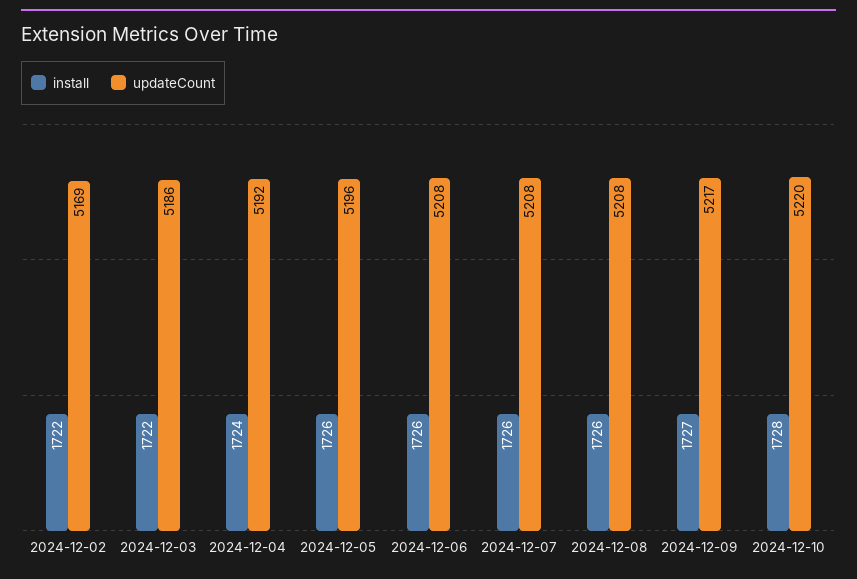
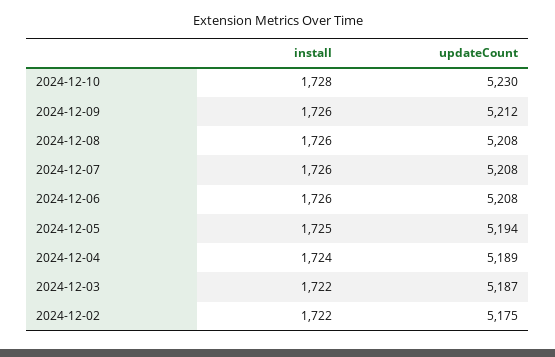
  {
    "install": {
      "2024-12-02": 1722,
      "2024-12-03": 1722,
      "2024-12-04": 1724,
-     "2024-12-05": 1726,
+     "2024-12-05": 1725,
      "2024-12-06": 1726,
      "2024-12-07": 1726,
      "2024-12-08": 1726,
-     "2024-12-09": 1727,
+     "2024-12-09": 1726,
      "2024-12-10": 1728
    },
    "updateCount": {
-     "2024-12-02": 5169,
+     "2024-12-02": 5175,
-     "2024-12-03": 5186,
+     "2024-12-03": 5187,
-     "2024-12-04": 5192,
+     "2024-12-04": 5189,
-     "2024-12-05": 5196,
+     "2024-12-05": 5194,
      "2024-12-06": 5208,
      "2024-12-07": 5208,
      "2024-12-08": 5208,
-     "2024-12-09": 5217,
+     "2024-12-09": 5212,
-     "2024-12-10": 5220
+     "2024-12-10": 5230
    }
  }

